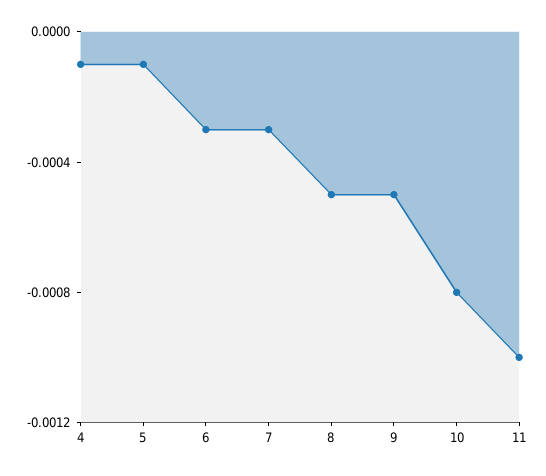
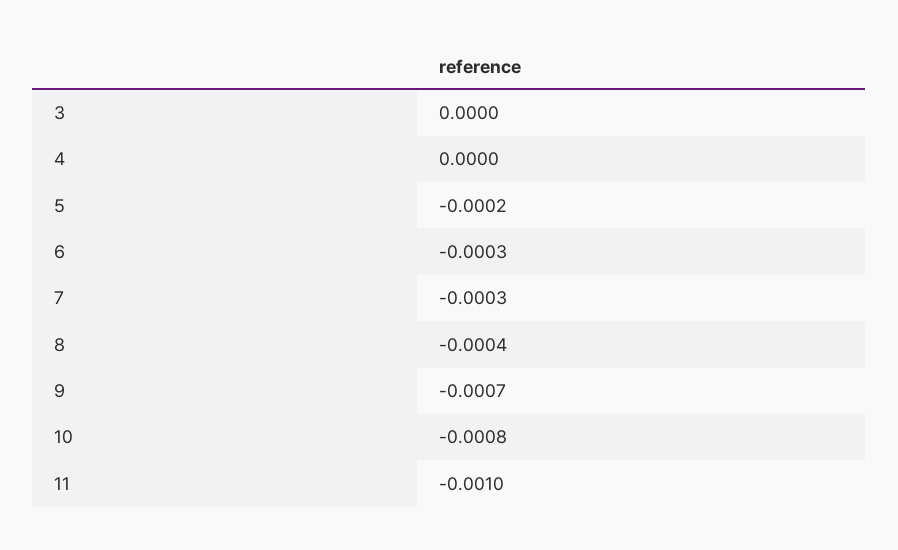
  {
-   "4": -0.0001,
+   "4": 0,
-   "5": -0.0001,
+   "5": -0.0002,
    "6": -0.0003,
    "7": -0.0003,
-   "8": -0.0005,
+   "8": -0.0004,
-   "9": -0.0005,
+   "9": -0.0007,
    "10": -0.0008,
-   "11": -0.001
+   "11": -0.001,
+   "3": 0
  }

